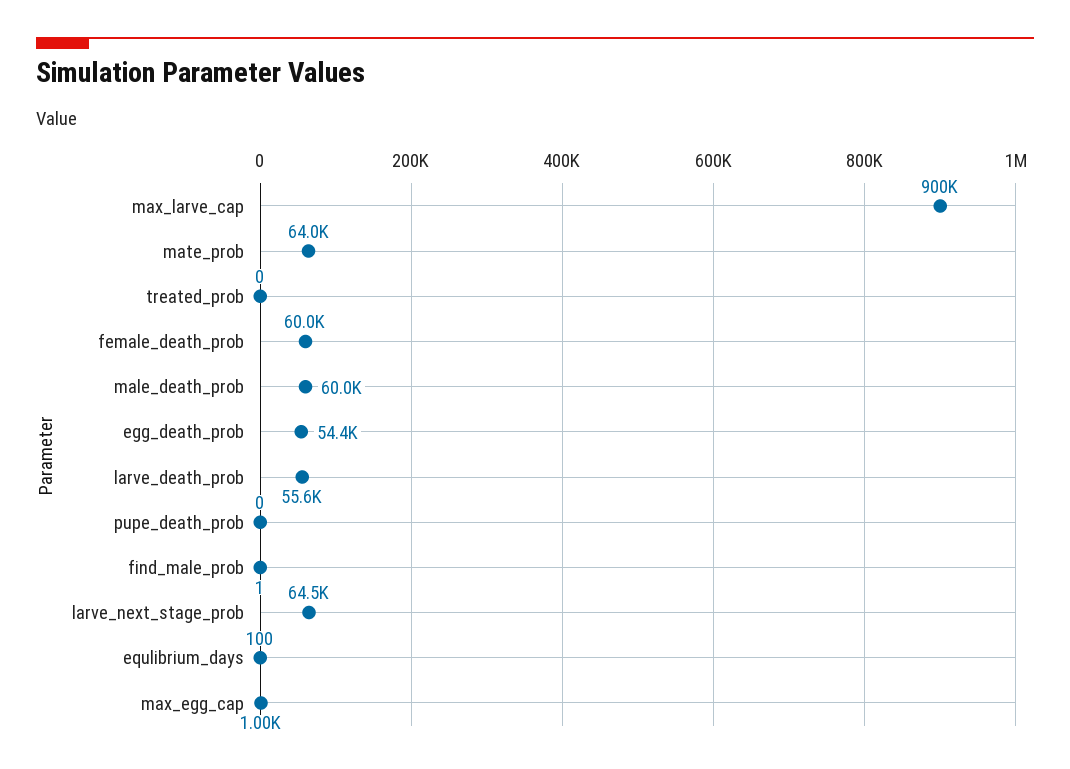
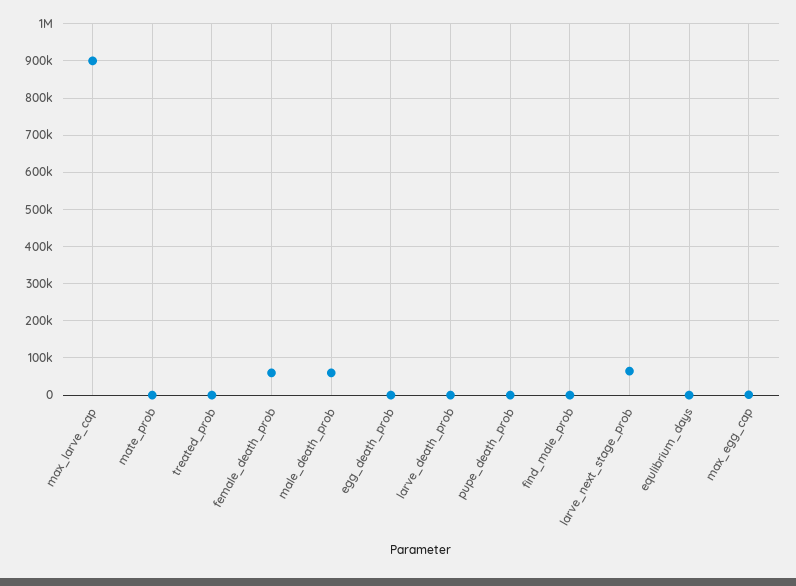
  {
    "max_larve_cap": 900000,
-   "mate_prob": 64000,
+   "mate_prob": 0,
    "treated_prob": 0,
    "female_death_prob": 60000,
    "male_death_prob": 60000,
-   "egg_death_prob": 54400,
+   "egg_death_prob": 0,
-   "larve_death_prob": 55600,
+   "larve_death_prob": 0,
    "pupe_death_prob": 0,
    "find_male_prob": 1,
    "larve_next_stage_prob": 64500,
    "equlibrium_days": 100,
    "max_egg_cap": 1000
  }

